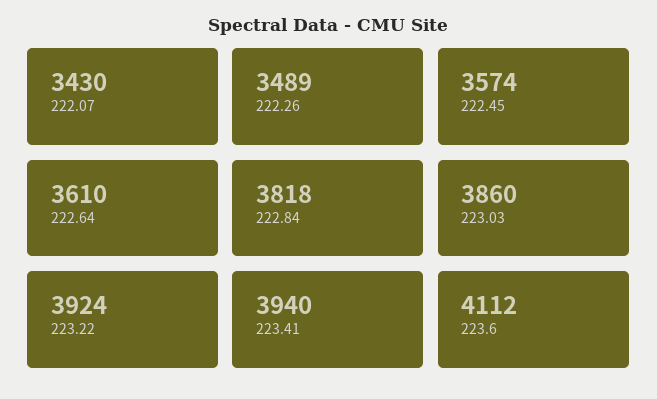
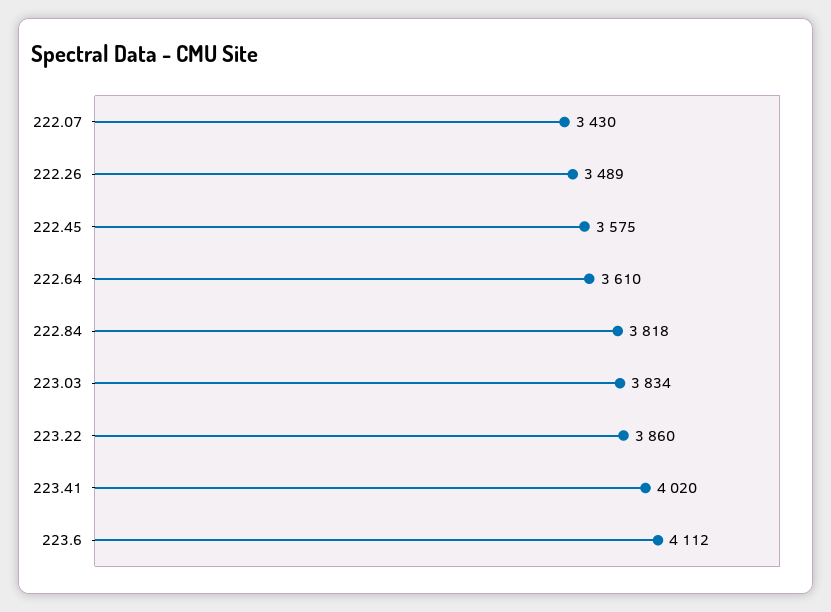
  {
    "222.07": 3430,
    "222.26": 3489,
-   "222.45": 3574,
+   "222.45": 3575,
    "222.64": 3610,
    "222.84": 3818,
-   "223.03": 3860,
+   "223.03": 3834,
-   "223.22": 3924,
+   "223.22": 3860,
-   "223.41": 3940,
+   "223.41": 4020,
    "223.6": 4112
  }

